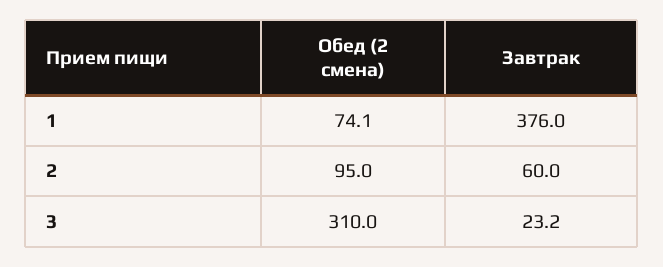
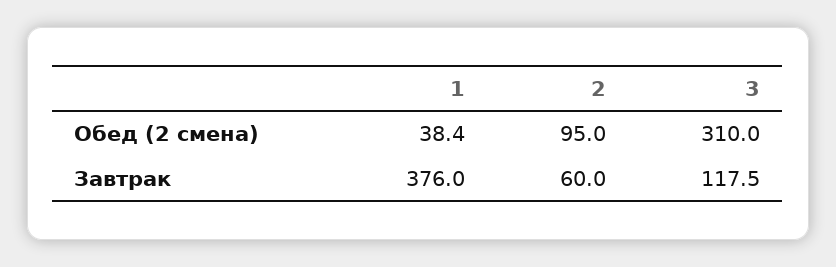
  {
    "Обед (2 смена)": {
-     "1": 74.1,
+     "1": 38.4,
      "2": 95,
      "3": 310
    },
    "Завтрак": {
      "1": 376,
      "2": 60,
-     "3": 23.2
+     "3": 117.5
    }
  }

